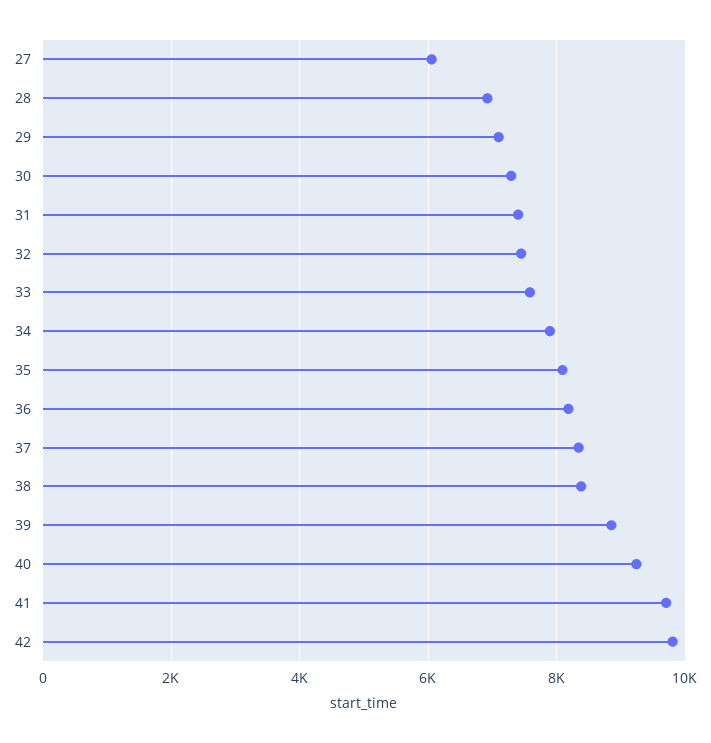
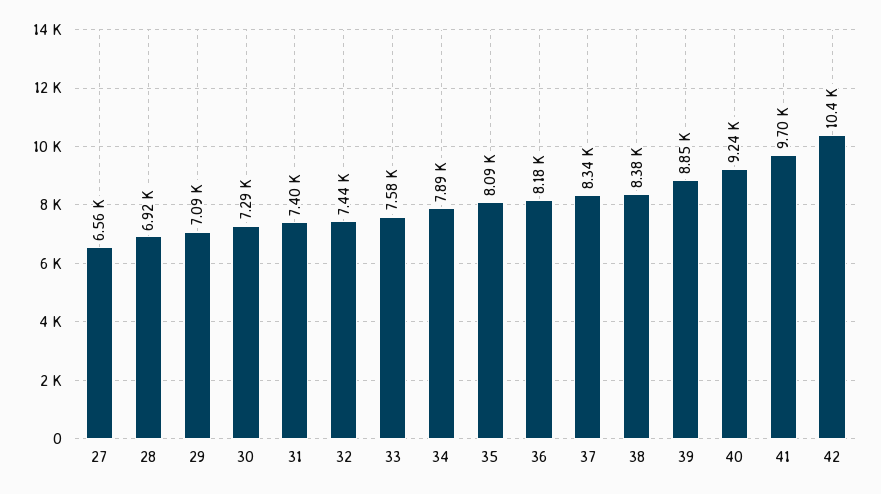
  {
-   "27": 6000,
+   "27": 6560,
    "28": 6920,
    "29": 7090,
    "30": 7290,
    "31": 7400,
    "32": 7440,
    "33": 7580,
    "34": 7890,
    "35": 8090,
    "36": 8180,
    "37": 8340,
    "38": 8380,
    "39": 8850,
    "40": 9240,
    "41": 9700,
-   "42": 9800
+   "42": 10400
  }

